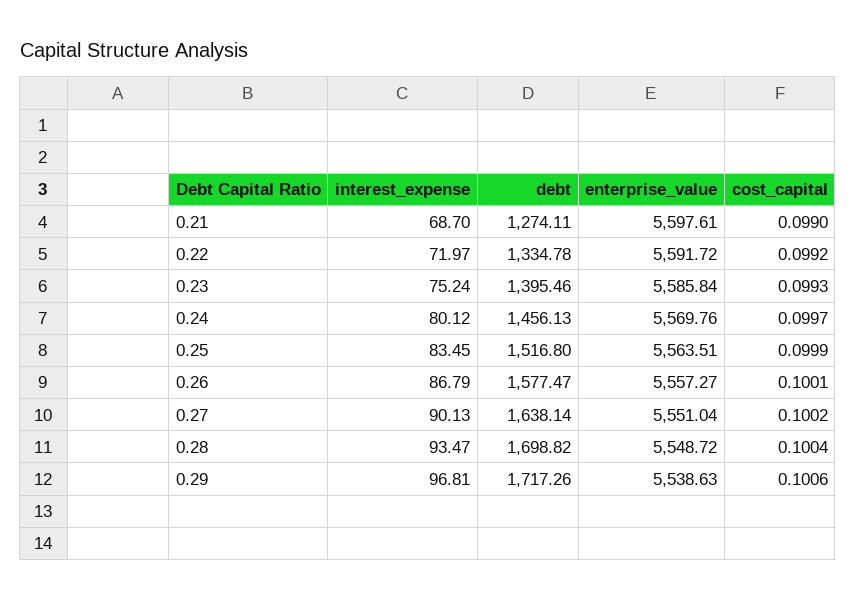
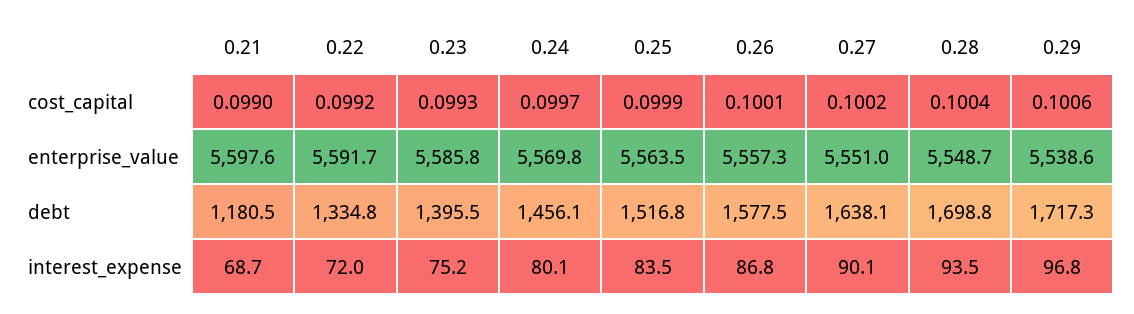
  {
    "interest_expense": {
      "0.21": 68.7,
      "0.22": 71.97,
      "0.23": 75.24,
      "0.24": 80.12,
      "0.25": 83.45,
      "0.26": 86.79,
      "0.27": 90.13,
      "0.28": 93.47,
      "0.29": 96.81
    },
    "debt": {
-     "0.21": 1274.11,
+     "0.21": 1180.5,
      "0.22": 1334.78,
      "0.23": 1395.46,
      "0.24": 1456.13,
      "0.25": 1516.8,
      "0.26": 1577.47,
      "0.27": 1638.14,
      "0.28": 1698.82,
      "0.29": 1717.26
    },
    "enterprise_value": {
      "0.21": 5597.61,
      "0.22": 5591.72,
      "0.23": 5585.84,
      "0.24": 5569.76,
      "0.25": 5563.51,
      "0.26": 5557.27,
      "0.27": 5551.04,
      "0.28": 5548.72,
      "0.29": 5538.63
    },
    "cost_capital": {
      "0.21": 0.099,
      "0.22": 0.0992,
      "0.23": 0.0993,
      "0.24": 0.0997,
      "0.25": 0.0999,
      "0.26": 0.1001,
      "0.27": 0.1002,
      "0.28": 0.1004,
      "0.29": 0.1006
    }
  }

